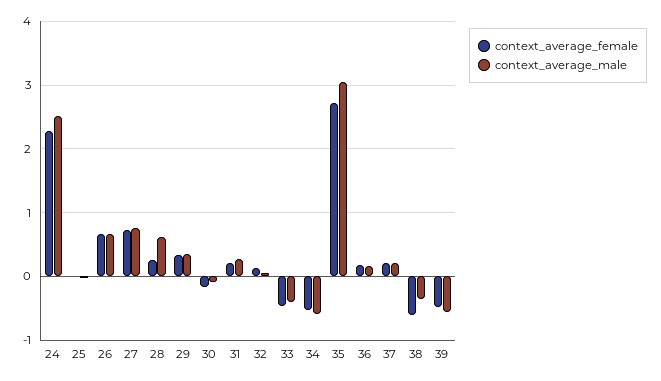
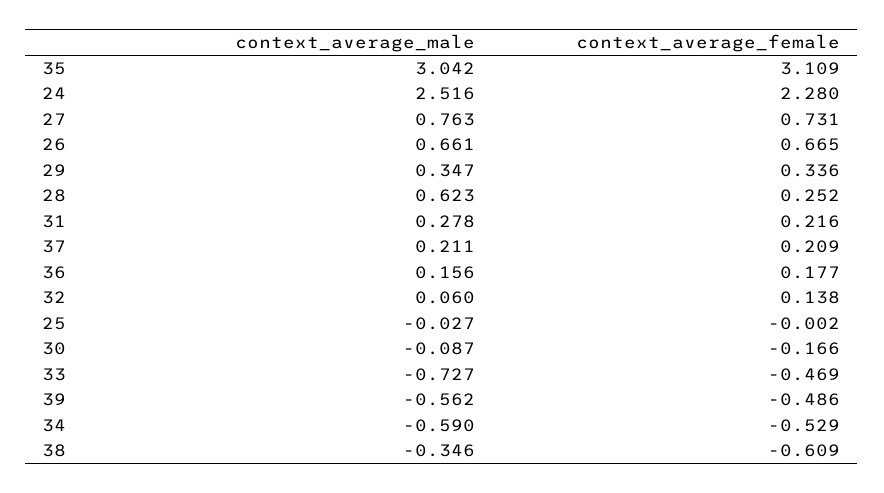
  {
    "context_average_female": {
      "24": 2.28,
      "25": -0.002,
      "26": 0.665,
      "27": 0.731,
      "28": 0.252,
      "29": 0.336,
      "30": -0.166,
      "31": 0.216,
      "32": 0.138,
      "33": -0.469,
      "34": -0.529,
-     "35": 2.7,
+     "35": 3.109,
      "36": 0.177,
      "37": 0.209,
      "38": -0.609,
      "39": -0.486
    },
    "context_average_male": {
      "24": 2.516,
      "25": -0.027,
      "26": 0.661,
      "27": 0.763,
      "28": 0.623,
      "29": 0.347,
      "30": -0.087,
      "31": 0.278,
      "32": 0.06,
-     "33": -0.4,
+     "33": -0.727,
      "34": -0.59,
      "35": 3.042,
      "36": 0.156,
      "37": 0.211,
      "38": -0.346,
      "39": -0.562
    }
  }

